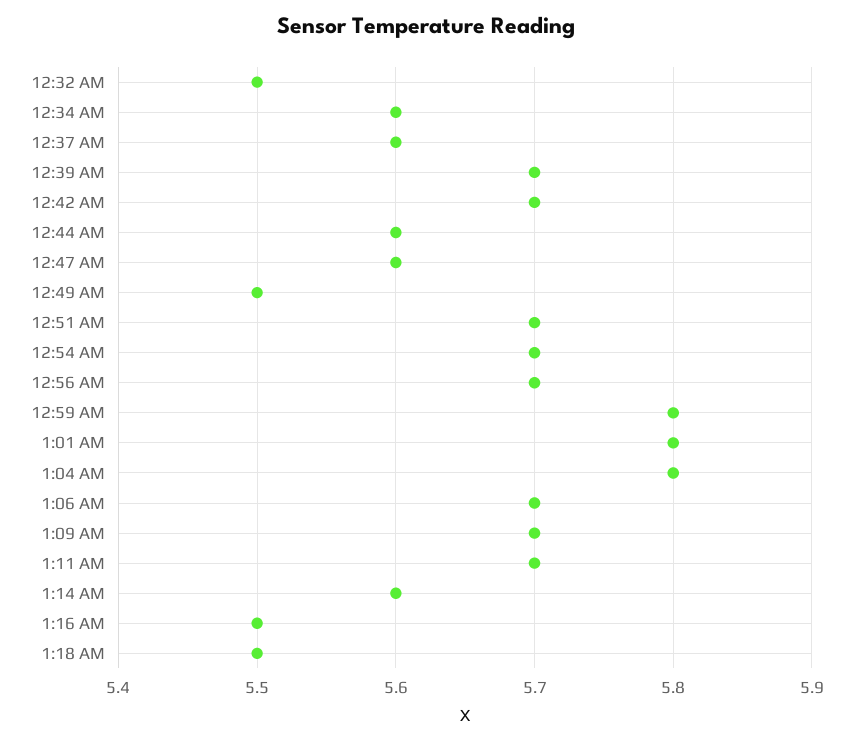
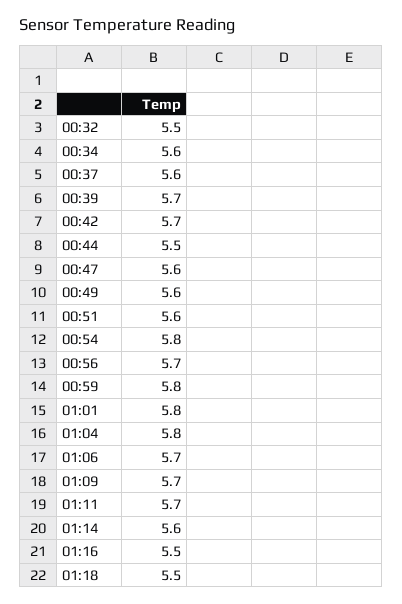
  {
    "12:32 AM": 5.5,
    "12:34 AM": 5.6,
    "12:37 AM": 5.6,
    "12:39 AM": 5.7,
    "12:42 AM": 5.7,
-   "12:44 AM": 5.6,
+   "12:44 AM": 5.5,
    "12:47 AM": 5.6,
-   "12:49 AM": 5.5,
+   "12:49 AM": 5.6,
-   "12:51 AM": 5.7,
+   "12:51 AM": 5.6,
-   "12:54 AM": 5.7,
+   "12:54 AM": 5.8,
    "12:56 AM": 5.7,
    "12:59 AM": 5.8,
    "1:01 AM": 5.8,
    "1:04 AM": 5.8,
    "1:06 AM": 5.7,
    "1:09 AM": 5.7,
    "1:11 AM": 5.7,
    "1:14 AM": 5.6,
    "1:16 AM": 5.5,
    "1:18 AM": 5.5
  }

